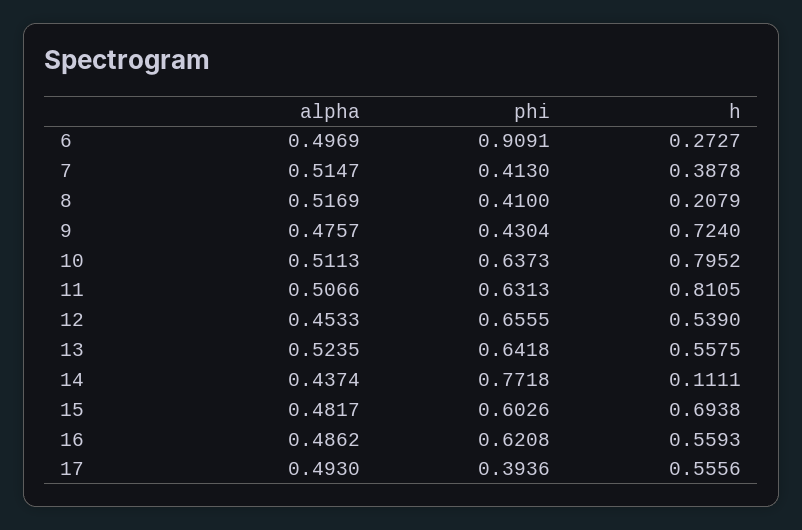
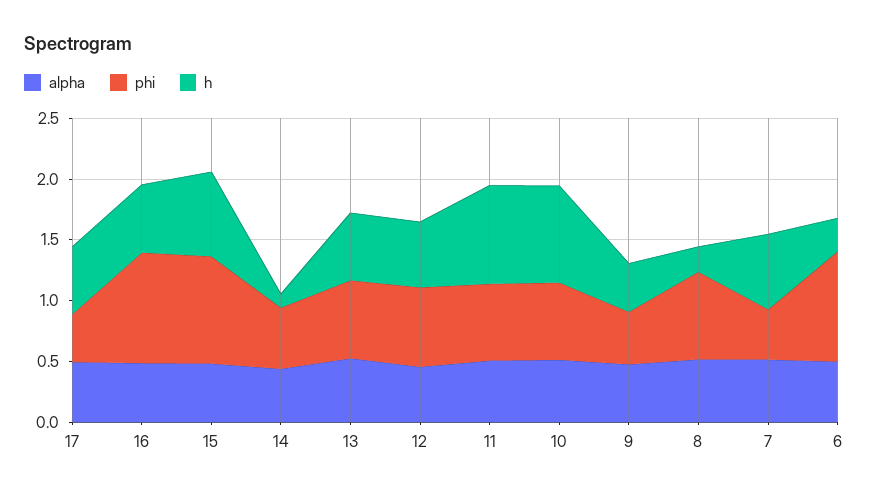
  {
    "alpha": {
      "6": 0.4969,
      "7": 0.5147,
      "8": 0.5169,
      "9": 0.4757,
      "10": 0.5113,
      "11": 0.5066,
      "12": 0.4533,
      "13": 0.5235,
      "14": 0.4374,
      "15": 0.4817,
      "16": 0.4862,
      "17": 0.493
    },
    "phi": {
      "6": 0.9091,
      "7": 0.413,
-     "8": 0.41,
+     "8": 0.7,
      "9": 0.4304,
      "10": 0.6373,
      "11": 0.6313,
      "12": 0.6555,
      "13": 0.6418,
-     "14": 0.7718,
+     "14": 0.5,
-     "15": 0.6026,
+     "15": 0.9,
-     "16": 0.6208,
+     "16": 0.9,
      "17": 0.3936
    },
    "h": {
      "6": 0.2727,
-     "7": 0.3878,
+     "7": 0.6,
      "8": 0.2079,
-     "9": 0.724,
+     "9": 0.4,
      "10": 0.7952,
      "11": 0.8105,
      "12": 0.539,
      "13": 0.5575,
      "14": 0.1111,
      "15": 0.6938,
      "16": 0.5593,
      "17": 0.5556
    }
  }

